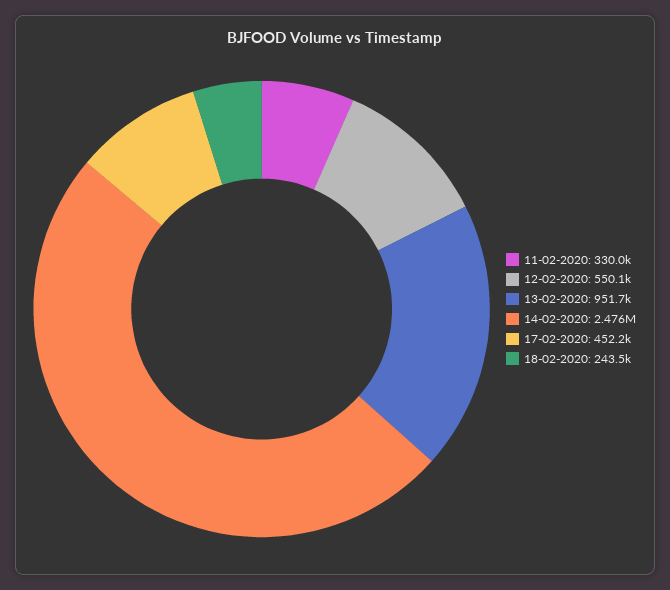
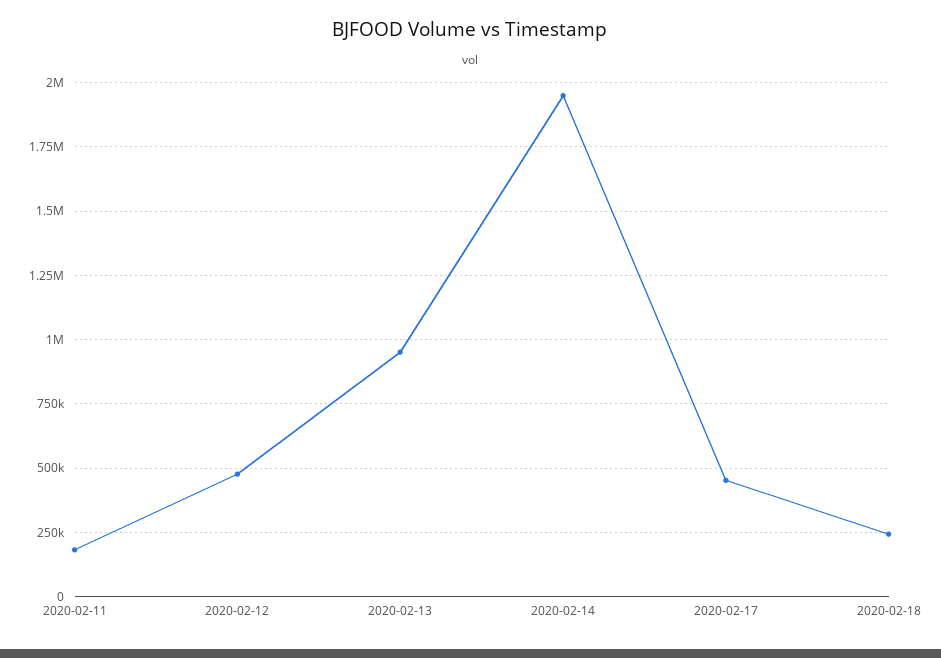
  {
-   "11-02-2020": 330000,
+   "11-02-2020": 175000,
-   "12-02-2020": 550100,
+   "12-02-2020": 475000,
    "13-02-2020": 951700,
-   "14-02-2020": 2476000,
+   "14-02-2020": 1950000,
    "17-02-2020": 452200,
    "18-02-2020": 243500
  }

